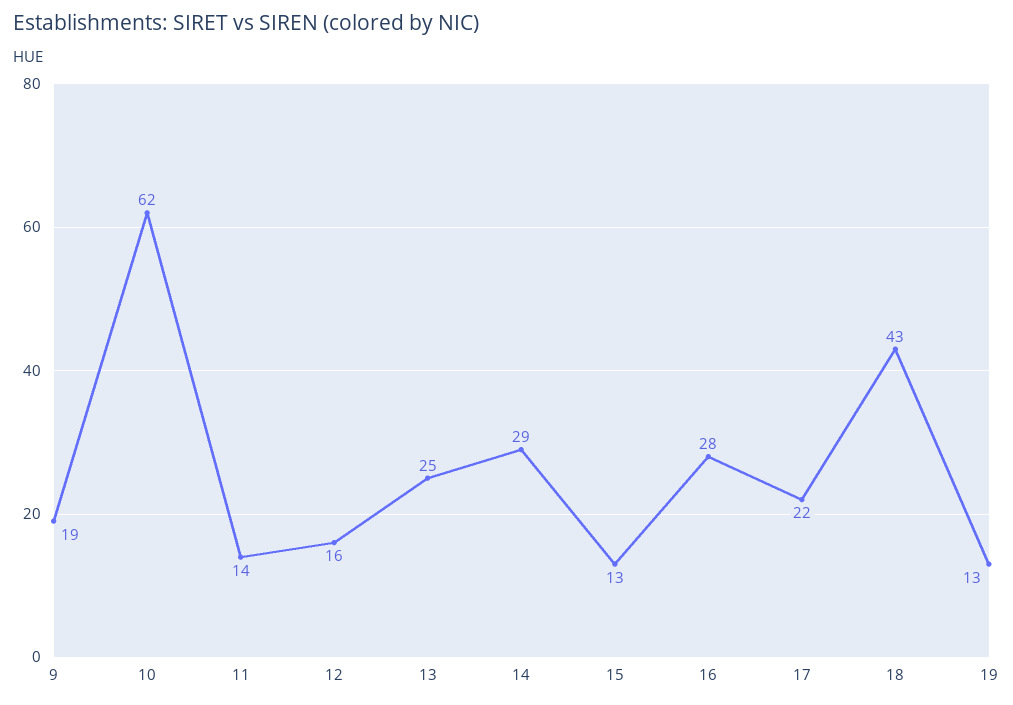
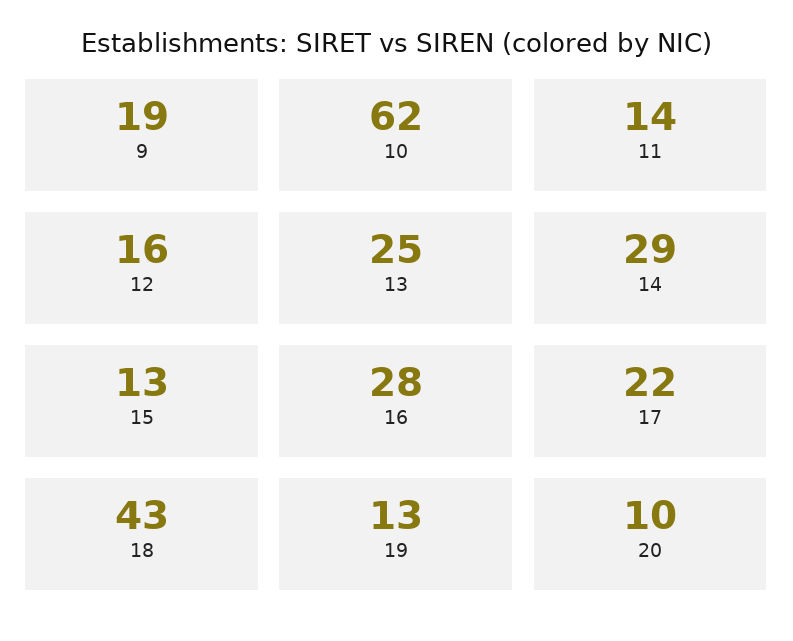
  {
    "9": 19,
    "10": 62,
    "11": 14,
    "12": 16,
    "13": 25,
    "14": 29,
    "15": 13,
    "16": 28,
    "17": 22,
    "18": 43,
-   "19": 13
+   "19": 13,
+   "20": 10
  }

